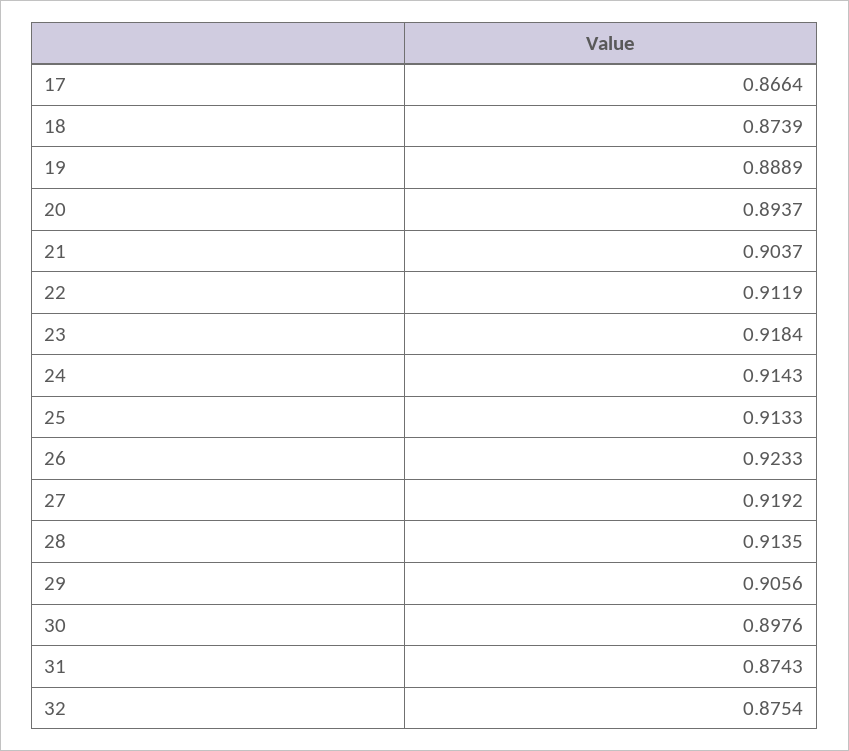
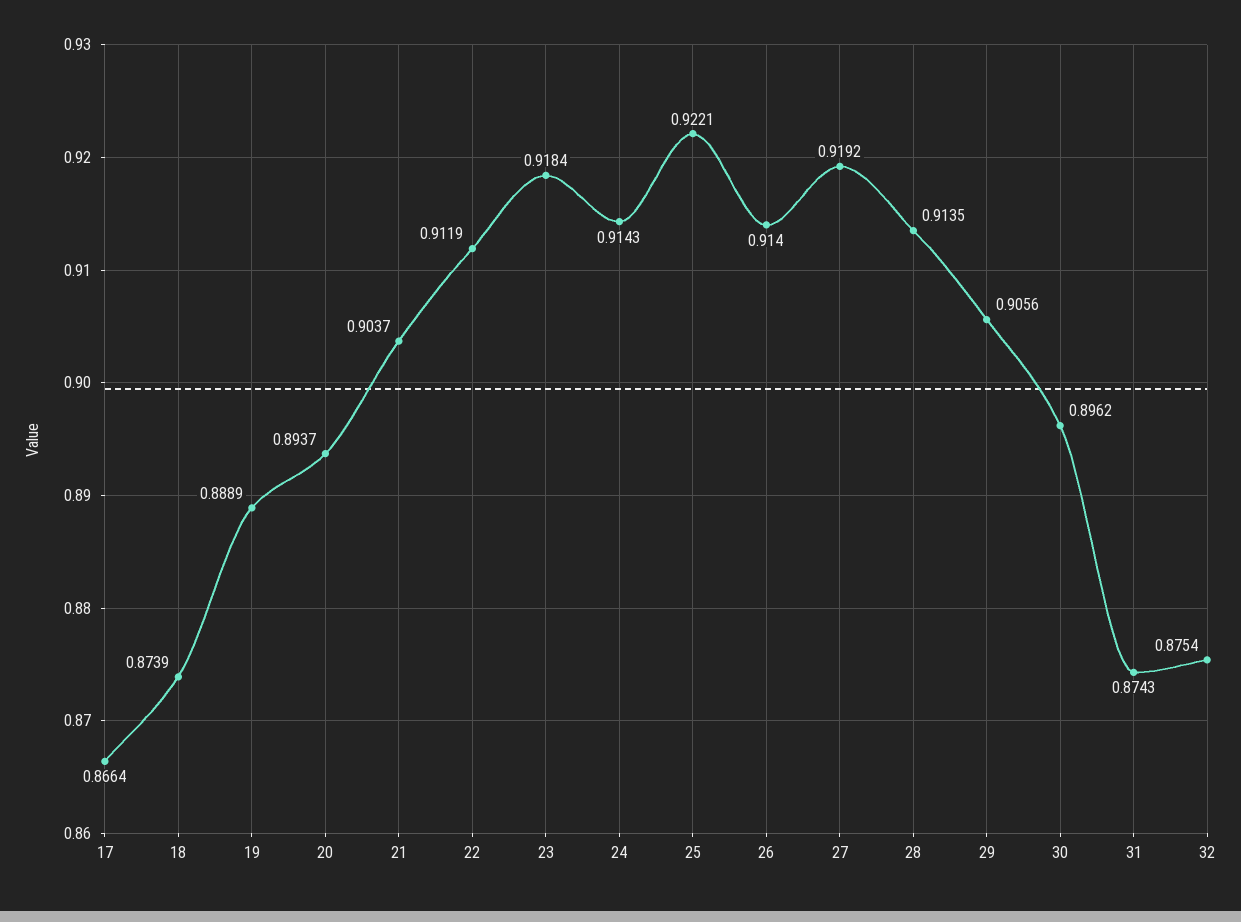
  {
    "17": 0.8664,
    "18": 0.8739,
    "19": 0.8889,
    "20": 0.8937,
    "21": 0.9037,
    "22": 0.9119,
    "23": 0.9184,
    "24": 0.9143,
-   "25": 0.9133,
+   "25": 0.9221,
-   "26": 0.9233,
+   "26": 0.914,
    "27": 0.9192,
    "28": 0.9135,
    "29": 0.9056,
-   "30": 0.8976,
+   "30": 0.8962,
    "31": 0.8743,
    "32": 0.8754
  }

